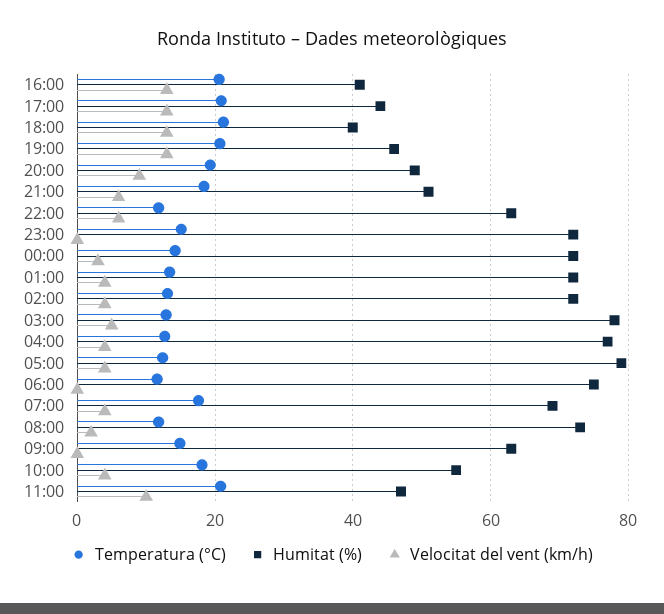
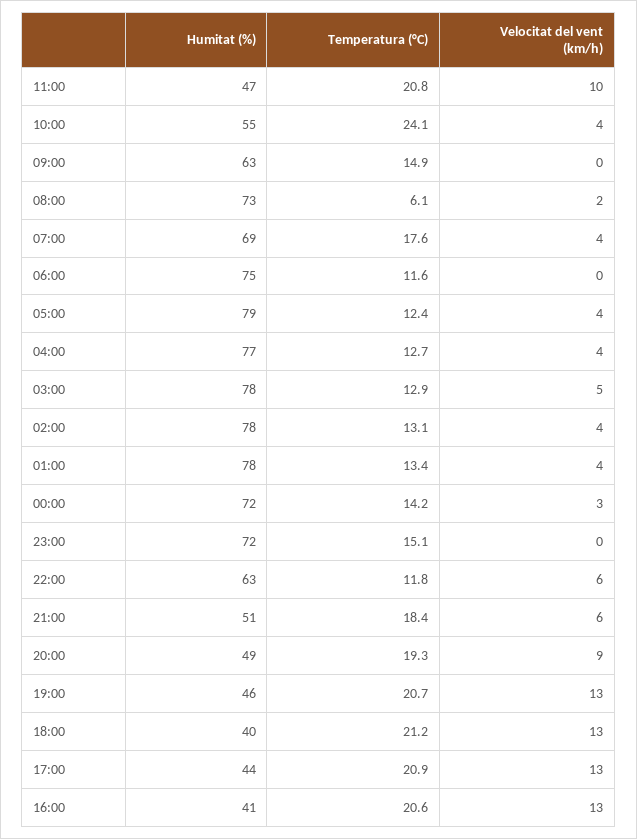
  {
    "Temperatura (°C)": {
      "16:00": 20.6,
      "17:00": 20.9,
      "18:00": 21.2,
      "19:00": 20.7,
      "20:00": 19.3,
      "21:00": 18.4,
      "22:00": 11.8,
      "23:00": 15.1,
      "00:00": 14.2,
      "01:00": 13.4,
      "02:00": 13.1,
      "03:00": 12.9,
      "04:00": 12.7,
      "05:00": 12.4,
      "06:00": 11.6,
      "07:00": 17.6,
-     "08:00": 12,
+     "08:00": 6.1,
      "09:00": 14.9,
-     "10:00": 18,
+     "10:00": 24.1,
      "11:00": 20.8
    },
    "Humitat (%)": {
      "16:00": 41,
      "17:00": 44,
      "18:00": 40,
      "19:00": 46,
      "20:00": 49,
      "21:00": 51,
      "22:00": 63,
      "23:00": 72,
      "00:00": 72,
-     "01:00": 72,
+     "01:00": 78,
-     "02:00": 72,
+     "02:00": 78,
      "03:00": 78,
      "04:00": 77,
      "05:00": 79,
      "06:00": 75,
      "07:00": 69,
      "08:00": 73,
      "09:00": 63,
      "10:00": 55,
      "11:00": 47
    },
    "Velocitat del vent (km/h)": {
      "16:00": 13,
      "17:00": 13,
      "18:00": 13,
      "19:00": 13,
      "20:00": 9,
      "21:00": 6,
      "22:00": 6,
      "23:00": 0,
      "00:00": 3,
      "01:00": 4,
      "02:00": 4,
      "03:00": 5,
      "04:00": 4,
      "05:00": 4,
      "06:00": 0,
      "07:00": 4,
      "08:00": 2,
      "09:00": 0,
      "10:00": 4,
      "11:00": 10
    }
  }

